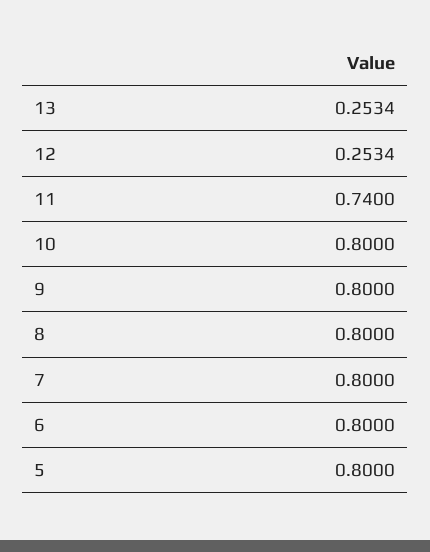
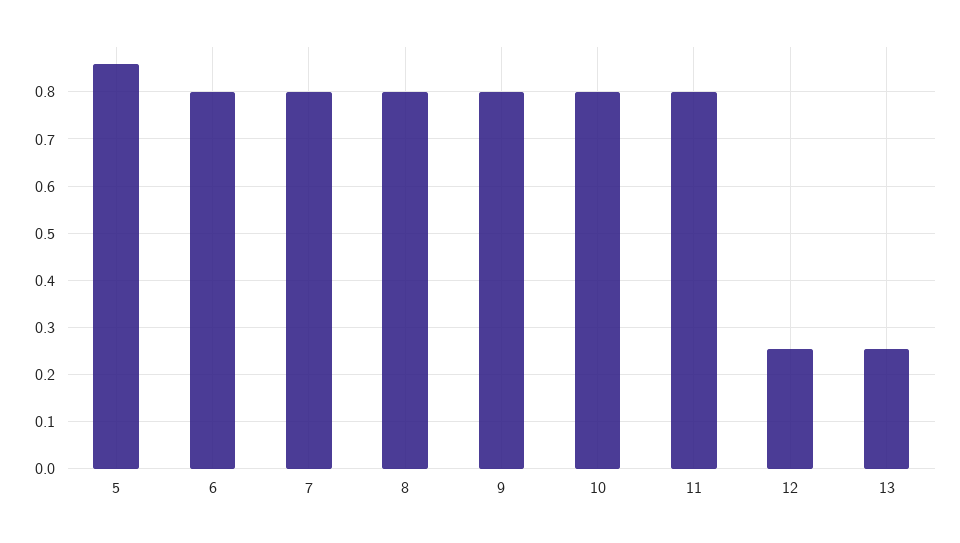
  {
    "13": 0.2534,
    "12": 0.2534,
-   "11": 0.74,
+   "11": 0.8,
    "10": 0.8,
    "9": 0.8,
    "8": 0.8,
    "7": 0.8,
    "6": 0.8,
-   "5": 0.8
+   "5": 0.86
  }

